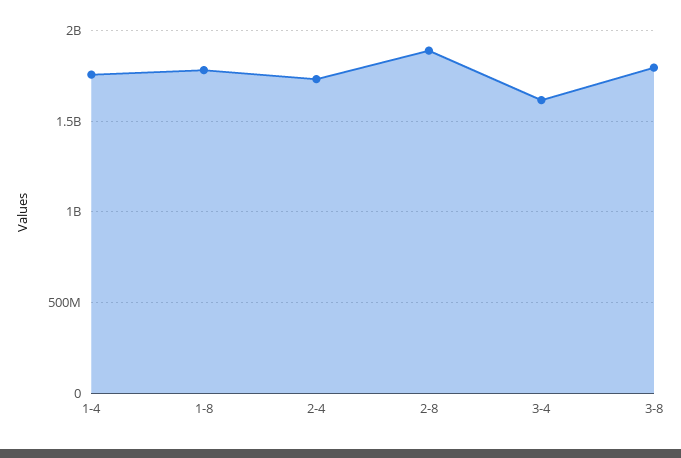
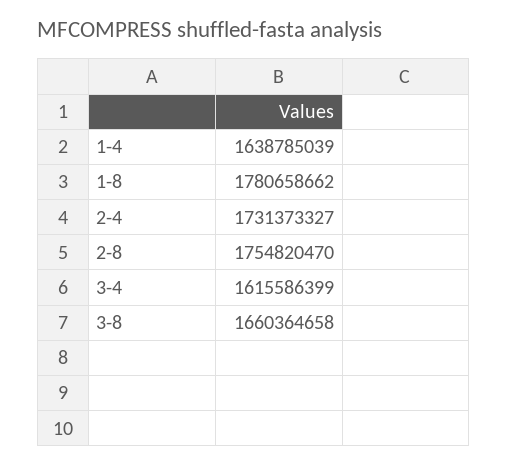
  {
-   "1-4": 1750000000,
+   "1-4": 1638785039,
    "1-8": 1780658662,
    "2-4": 1731373327,
-   "2-8": 1900000000,
+   "2-8": 1754820470,
    "3-4": 1615586399,
-   "3-8": 1800000000
+   "3-8": 1660364658
  }

